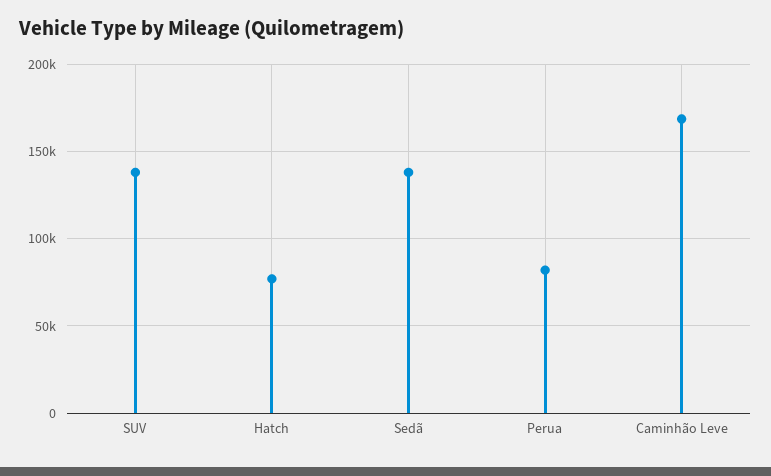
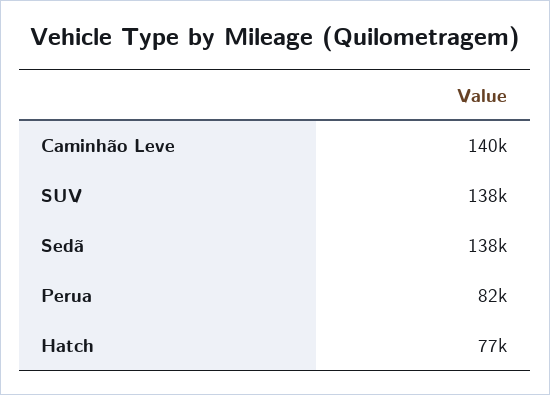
  {
    "SUV": 138000,
    "Hatch": 77000,
    "Sedã": 138000,
    "Perua": 82000,
-   "Caminhão Leve": 170000
+   "Caminhão Leve": 140000
  }

